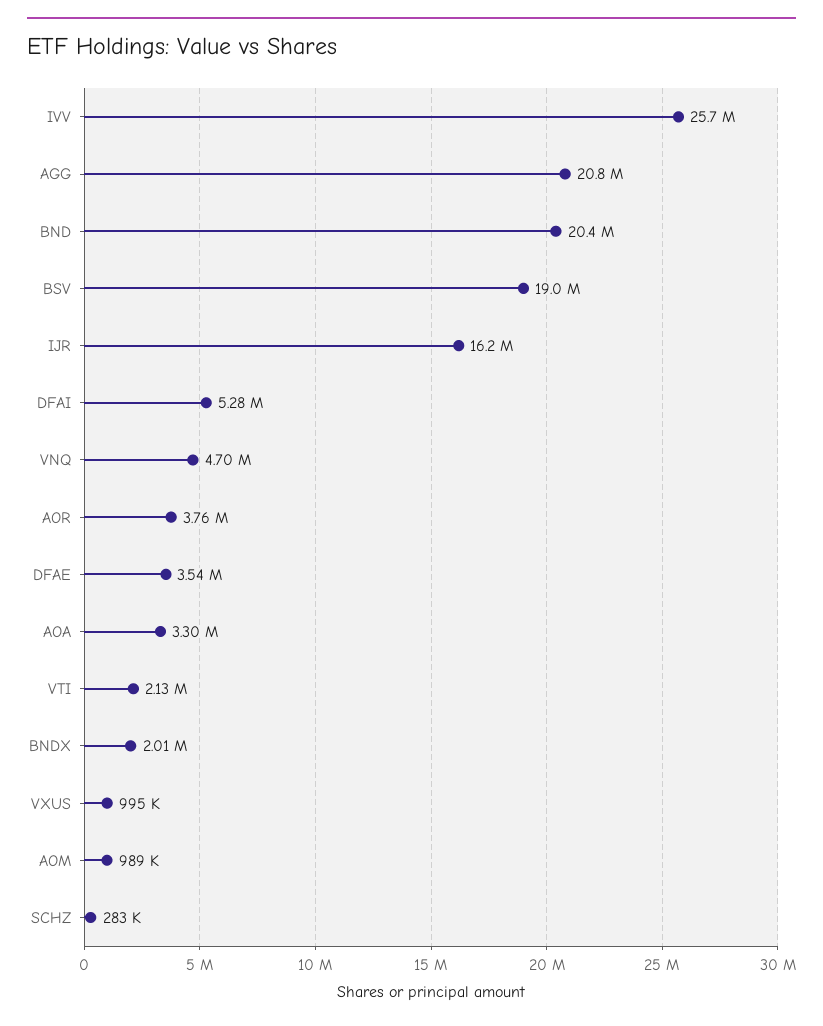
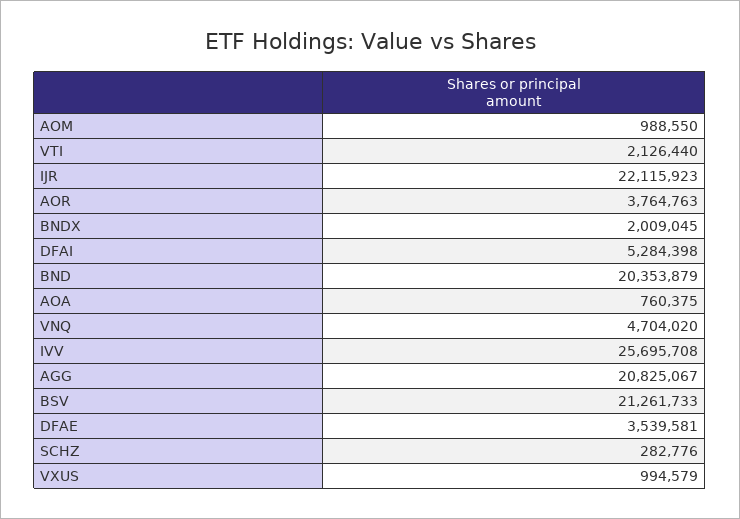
  {
    "IVV": 25695708,
    "AGG": 20825067,
    "BND": 20353879,
-   "BSV": 19000000,
+   "BSV": 21261733,
-   "IJR": 16200000,
+   "IJR": 22115923,
    "DFAI": 5284398,
    "VNQ": 4704020,
    "AOR": 3764763,
    "DFAE": 3539581,
-   "AOA": 3300000,
+   "AOA": 760375,
    "VTI": 2126440,
    "BNDX": 2009045,
    "VXUS": 994579,
    "AOM": 988550,
    "SCHZ": 282776
  }

